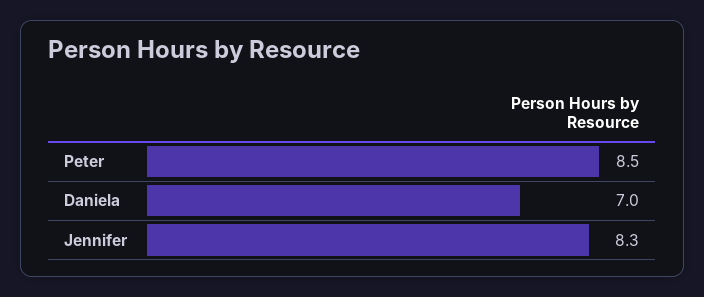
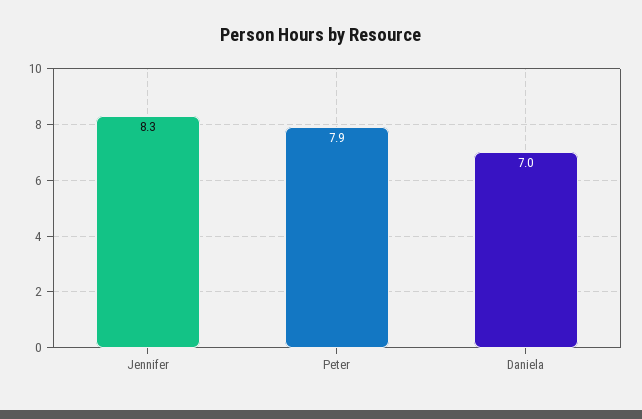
  {
-   "Peter": 8.5,
+   "Peter": 7.9,
    "Daniela": 7,
    "Jennifer": 8.3
  }

